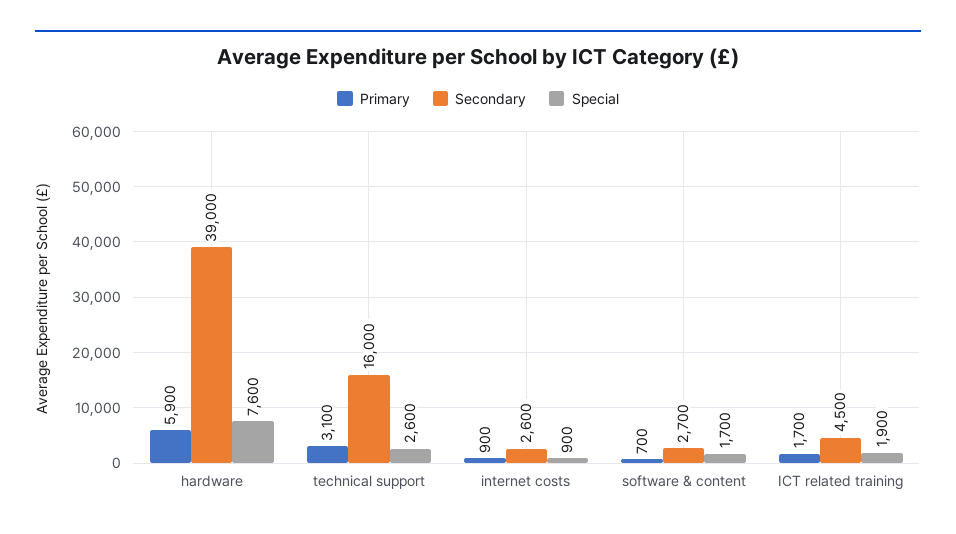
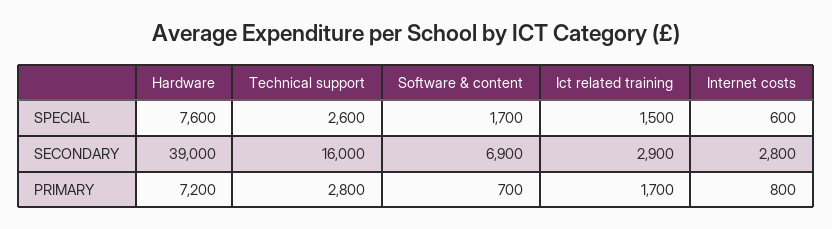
  {
    "Primary": {
-     "hardware": 5900,
+     "hardware": 7200,
-     "technical support": 3100,
+     "technical support": 2800,
-     "internet costs": 900,
+     "internet costs": 800,
      "software & content": 700,
      "ICT related training": 1700
    },
    "Secondary": {
      "hardware": 39000,
      "technical support": 16000,
-     "internet costs": 2600,
+     "internet costs": 2800,
-     "software & content": 2700,
+     "software & content": 6900,
-     "ICT related training": 4500
+     "ICT related training": 2900
    },
    "Special": {
      "hardware": 7600,
      "technical support": 2600,
-     "internet costs": 900,
+     "internet costs": 600,
      "software & content": 1700,
-     "ICT related training": 1900
+     "ICT related training": 1500
    }
  }

